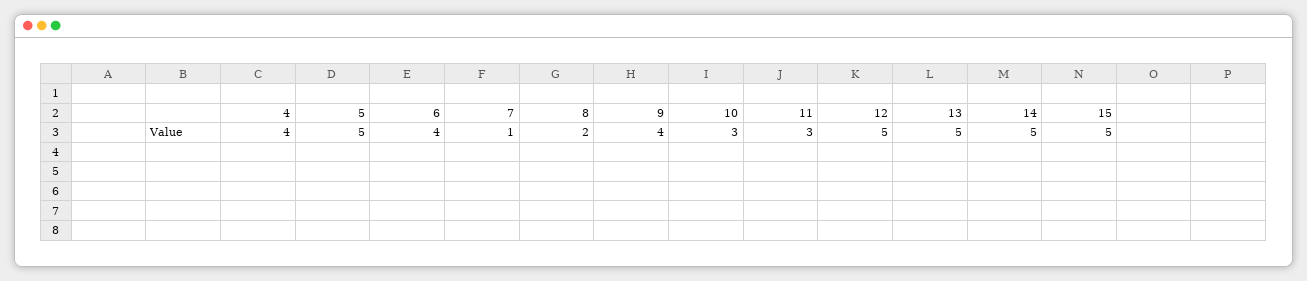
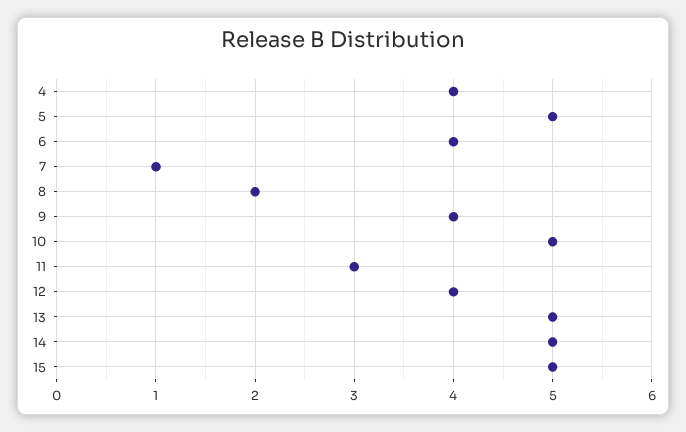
  {
    "4": 4,
    "5": 5,
    "6": 4,
    "7": 1,
    "8": 2,
    "9": 4,
-   "10": 3,
+   "10": 5,
    "11": 3,
-   "12": 5,
+   "12": 4,
    "13": 5,
    "14": 5,
    "15": 5
  }

